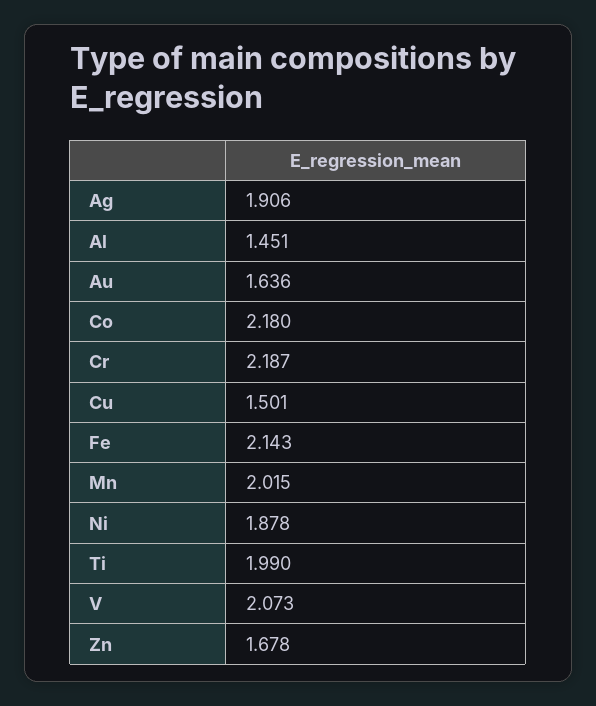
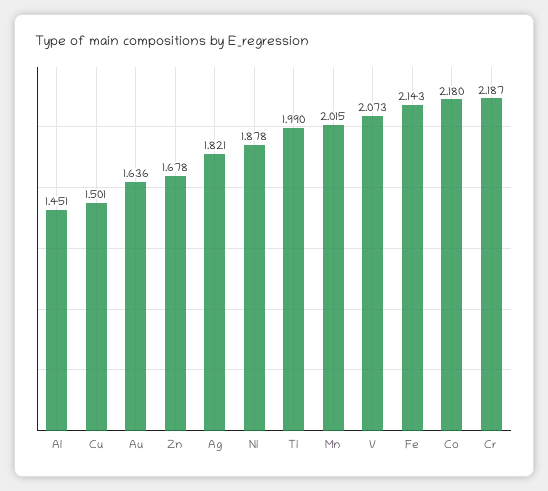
  {
-   "Ag": 1.906,
+   "Ag": 1.821,
    "Al": 1.451,
    "Au": 1.636,
    "Co": 2.18,
    "Cr": 2.187,
    "Cu": 1.501,
    "Fe": 2.143,
    "Mn": 2.015,
    "Ni": 1.878,
    "Ti": 1.99,
    "V": 2.073,
    "Zn": 1.678
  }

